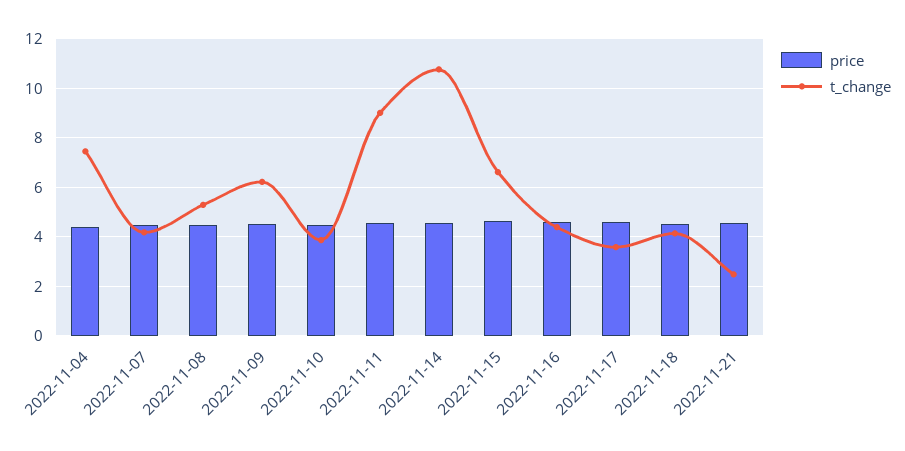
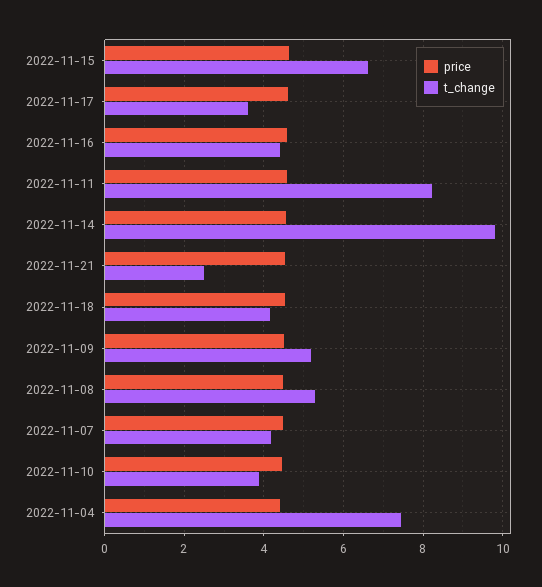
  {
    "price": {
      "2022-11-04": 4.4,
      "2022-11-07": 4.4,
      "2022-11-08": 4.4,
      "2022-11-09": 4.6,
      "2022-11-10": 4.4,
      "2022-11-11": 4.6,
      "2022-11-14": 4.6,
      "2022-11-15": 4.6,
      "2022-11-16": 4.6,
      "2022-11-17": 4.6,
      "2022-11-18": 4.6,
      "2022-11-21": 4.6
    },
    "t_change": {
      "2022-11-04": 7.4,
      "2022-11-07": 4.2,
      "2022-11-08": 5.2,
-     "2022-11-09": 6.25,
+     "2022-11-09": 5.2,
      "2022-11-10": 3.8,
-     "2022-11-11": 9,
+     "2022-11-11": 8.2,
-     "2022-11-14": 10.75,
+     "2022-11-14": 9.8,
      "2022-11-15": 6.6,
      "2022-11-16": 4.4,
      "2022-11-17": 3.6,
      "2022-11-18": 4.2,
      "2022-11-21": 2.4
    }
  }

